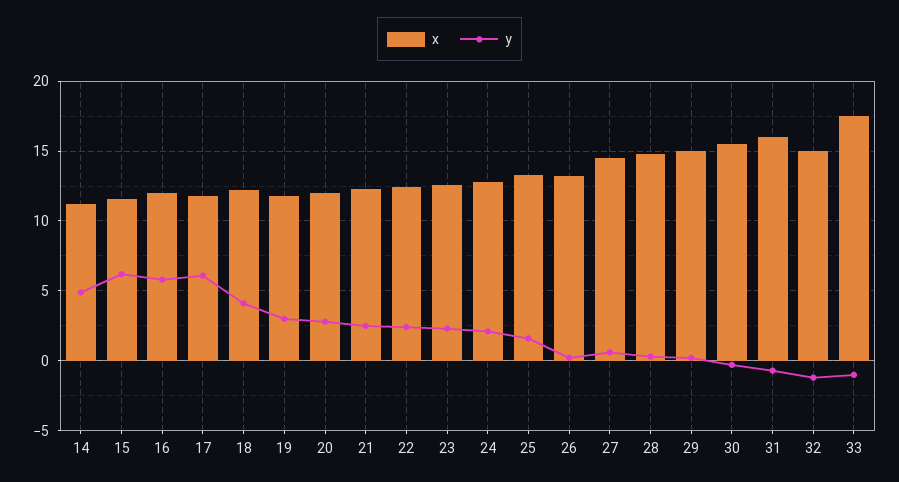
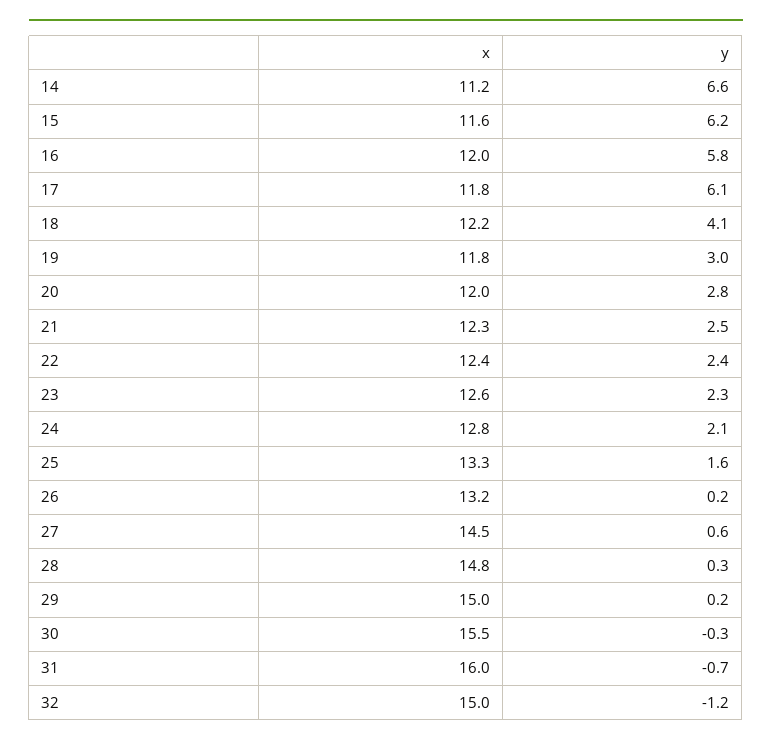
  {
    "x": {
      "14": 11.2,
      "15": 11.6,
      "16": 12,
      "17": 11.8,
      "18": 12.2,
      "19": 11.8,
      "20": 12,
      "21": 12.3,
      "22": 12.4,
      "23": 12.6,
      "24": 12.8,
      "25": 13.3,
      "26": 13.2,
      "27": 14.5,
      "28": 14.8,
      "29": 15,
      "30": 15.5,
      "31": 16,
-     "32": 15,
+     "32": 15
-     "33": 17.5
    },
    "y": {
-     "14": 5,
+     "14": 6.6,
      "15": 6.2,
      "16": 5.8,
      "17": 6.1,
      "18": 4.1,
      "19": 3,
      "20": 2.8,
      "21": 2.5,
      "22": 2.4,
      "23": 2.3,
      "24": 2.1,
      "25": 1.6,
      "26": 0.2,
      "27": 0.6,
      "28": 0.3,
      "29": 0.2,
      "30": -0.3,
      "31": -0.7,
-     "32": -1.2,
+     "32": -1.2
-     "33": -1
    }
  }

